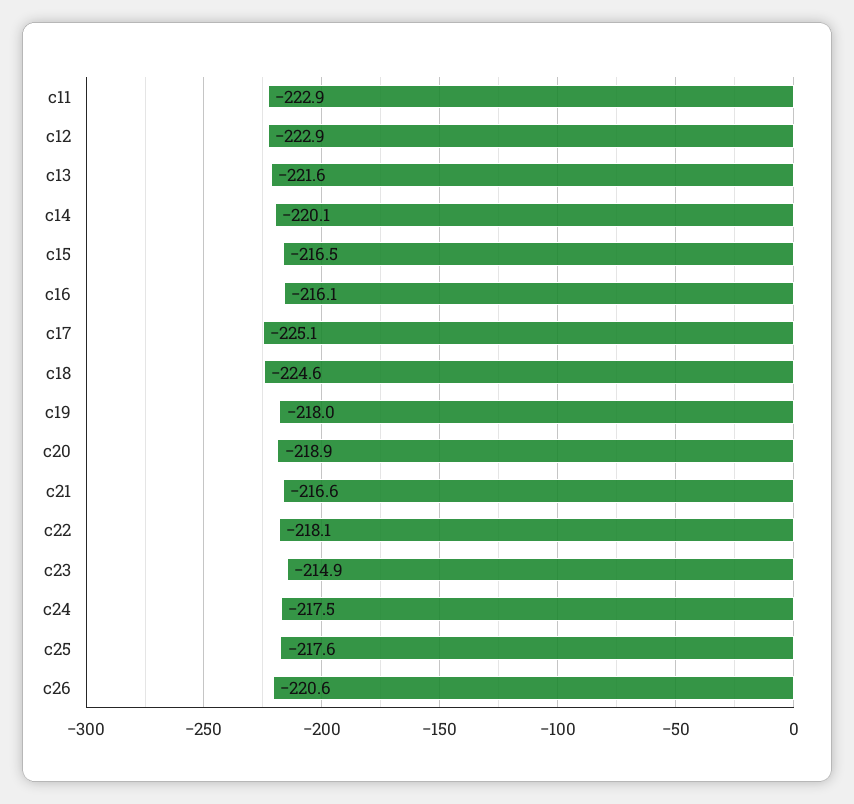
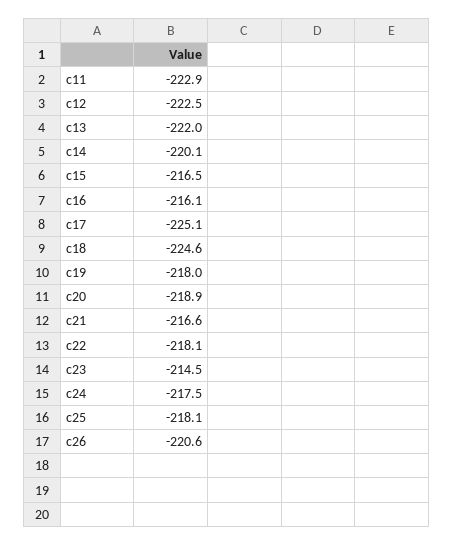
  {
    "c11": -222.9,
-   "c12": -222.9,
+   "c12": -222.5,
-   "c13": -221.6,
+   "c13": -222,
    "c14": -220.1,
    "c15": -216.5,
    "c16": -216.1,
    "c17": -225.1,
    "c18": -224.6,
    "c19": -218,
    "c20": -218.9,
    "c21": -216.6,
    "c22": -218.1,
-   "c23": -214.9,
+   "c23": -214.5,
    "c24": -217.5,
-   "c25": -217.6,
+   "c25": -218.1,
    "c26": -220.6
  }

